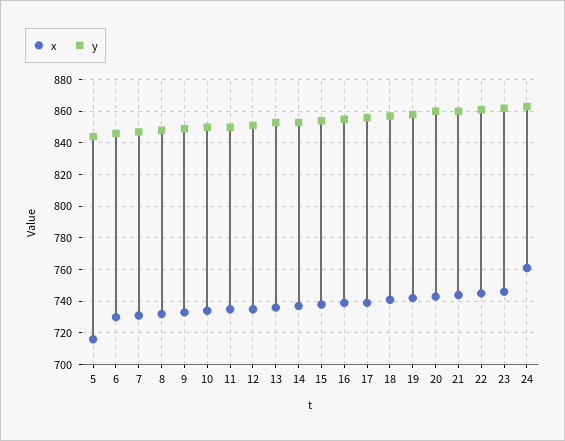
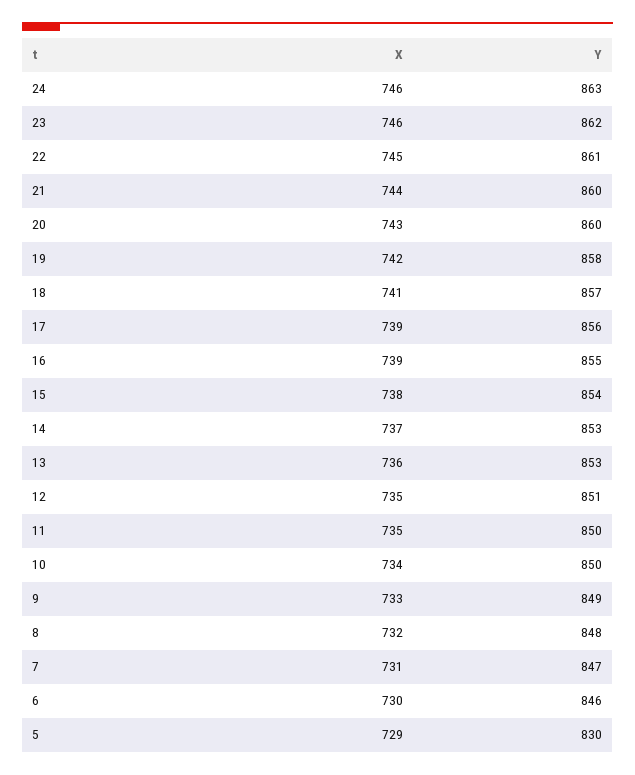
  {
    "x": {
-     "5": 715,
+     "5": 729,
      "6": 730,
      "7": 731,
      "8": 732,
      "9": 733,
      "10": 734,
      "11": 735,
      "12": 735,
      "13": 736,
      "14": 737,
      "15": 738,
      "16": 739,
      "17": 739,
      "18": 741,
      "19": 742,
      "20": 743,
      "21": 744,
      "22": 745,
      "23": 746,
-     "24": 760
+     "24": 746
    },
    "y": {
-     "5": 845,
+     "5": 830,
      "6": 846,
      "7": 847,
      "8": 848,
      "9": 849,
      "10": 850,
      "11": 850,
      "12": 851,
      "13": 853,
      "14": 853,
      "15": 854,
      "16": 855,
      "17": 856,
      "18": 857,
      "19": 858,
      "20": 860,
      "21": 860,
      "22": 861,
      "23": 862,
      "24": 863
    }
  }

